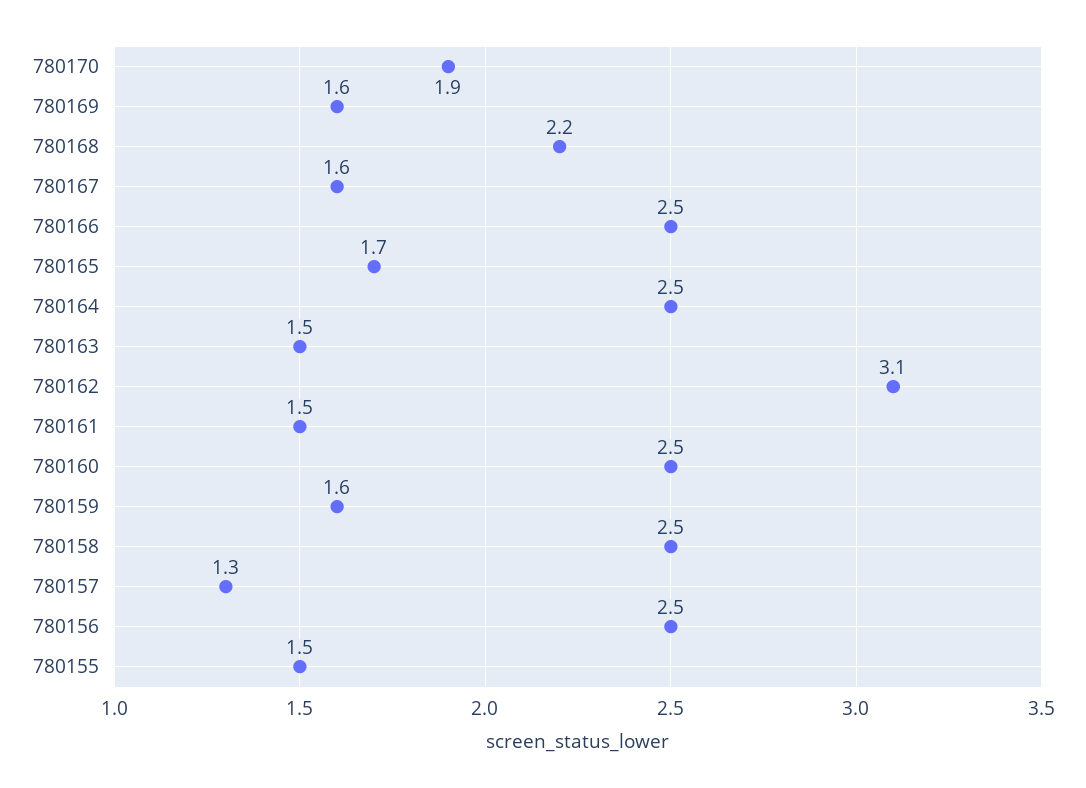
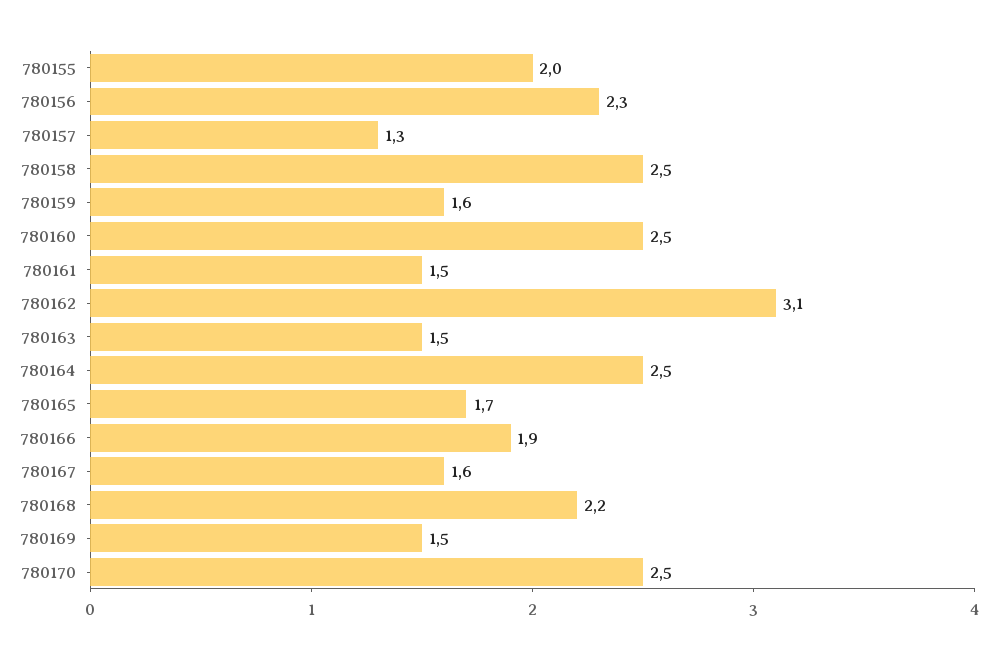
  {
-   "780170": 1.9,
+   "780170": 2.5,
-   "780169": 1.6,
+   "780169": 1.5,
    "780168": 2.2,
    "780167": 1.6,
-   "780166": 2.5,
+   "780166": 1.9,
    "780165": 1.7,
    "780164": 2.5,
    "780163": 1.5,
    "780162": 3.1,
    "780161": 1.5,
    "780160": 2.5,
    "780159": 1.6,
    "780158": 2.5,
    "780157": 1.3,
-   "780156": 2.5,
+   "780156": 2.3,
-   "780155": 1.5
+   "780155": 2
  }

